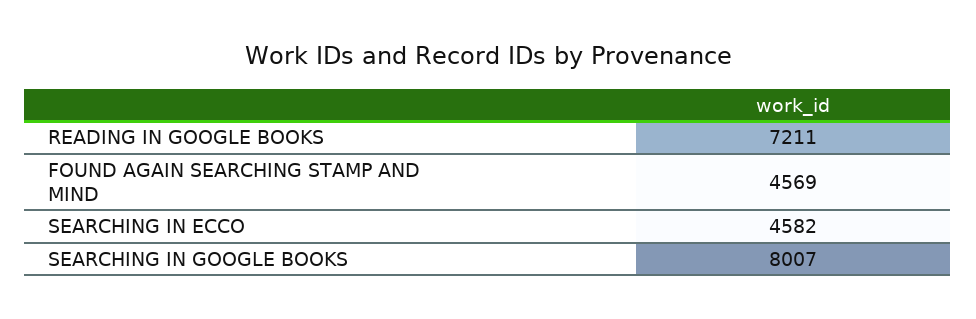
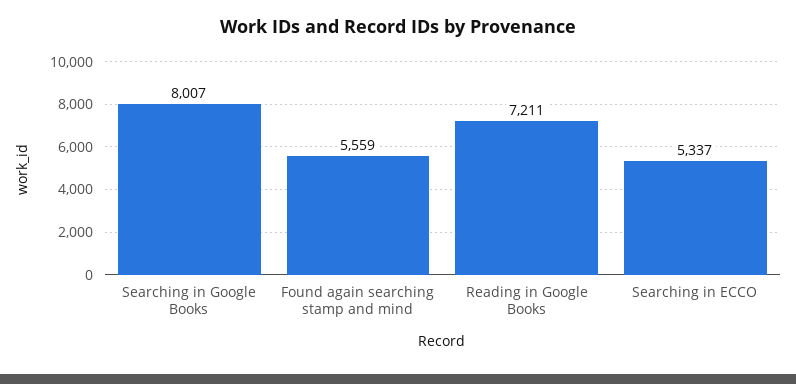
  {
    "READING IN GOOGLE BOOKS": 7211,
-   "FOUND AGAIN SEARCHING STAMP AND MIND": 4569,
+   "FOUND AGAIN SEARCHING STAMP AND MIND": 5559,
-   "SEARCHING IN ECCO": 4582,
+   "SEARCHING IN ECCO": 5337,
    "SEARCHING IN GOOGLE BOOKS": 8007
  }

